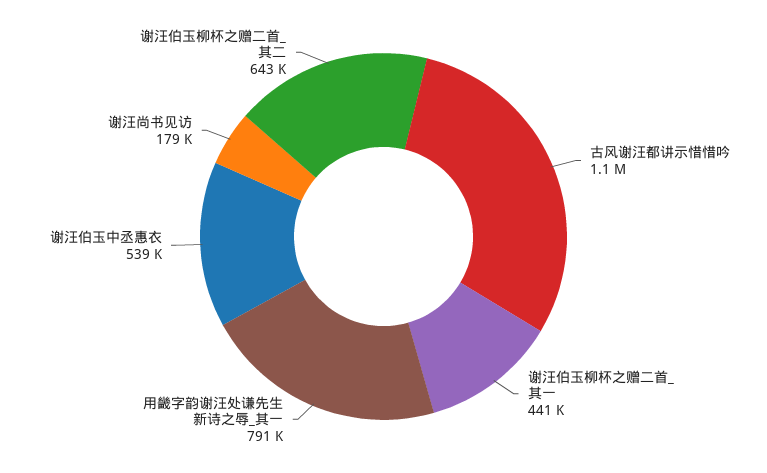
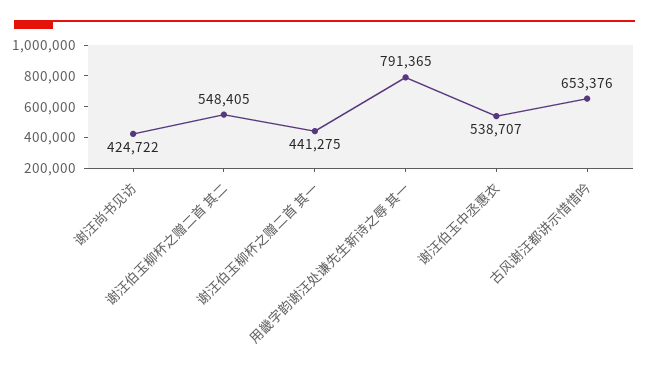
  {
-   "古风谢汪都讲示惜惜吟": 1100000,
+   "古风谢汪都讲示惜惜吟": 653376,
    "谢汪伯玉柳杯之赠二首_其一": 441275,
    "用畿字韵谢汪处谦先生新诗之辱_其一": 791365,
    "谢汪伯玉中丞惠衣": 538707,
-   "谢汪尚书见访": 179000,
+   "谢汪尚书见访": 424722,
-   "谢汪伯玉柳杯之赠二首_其二": 643000
+   "谢汪伯玉柳杯之赠二首_其二": 548405
  }

